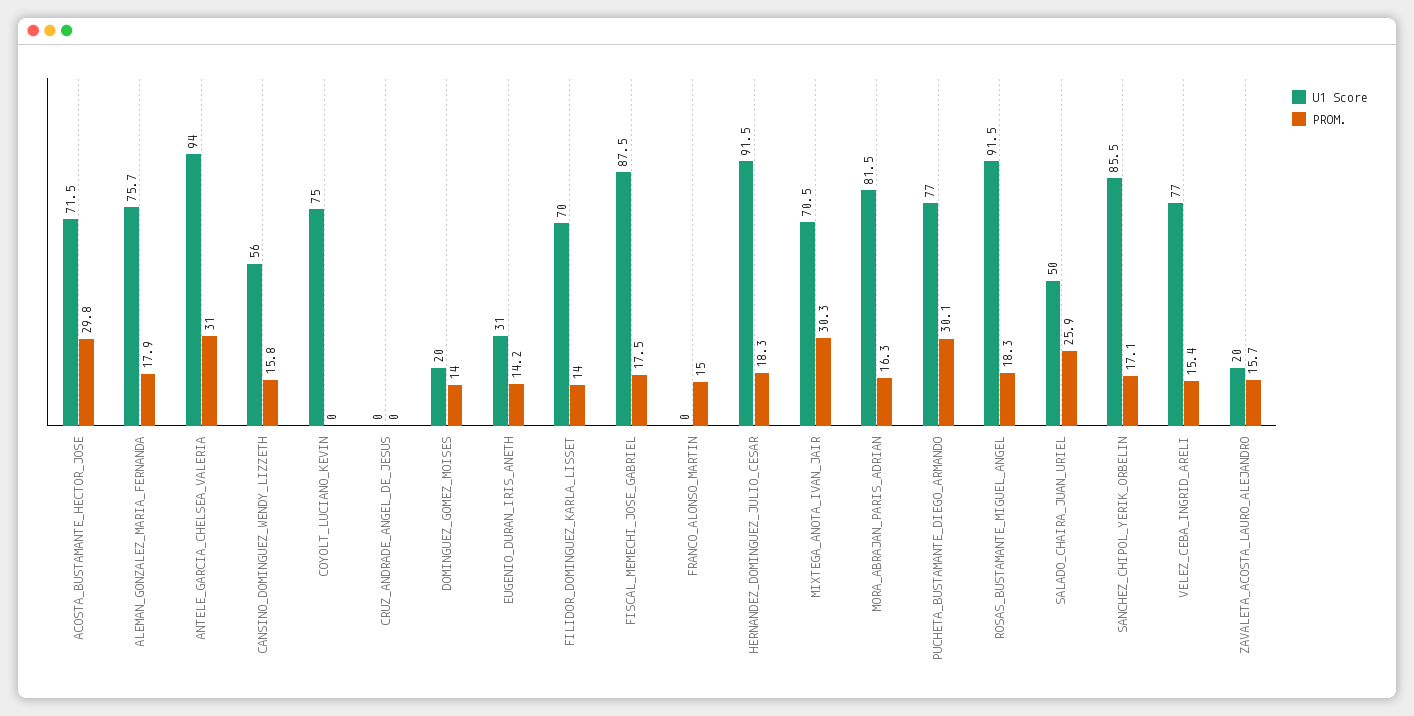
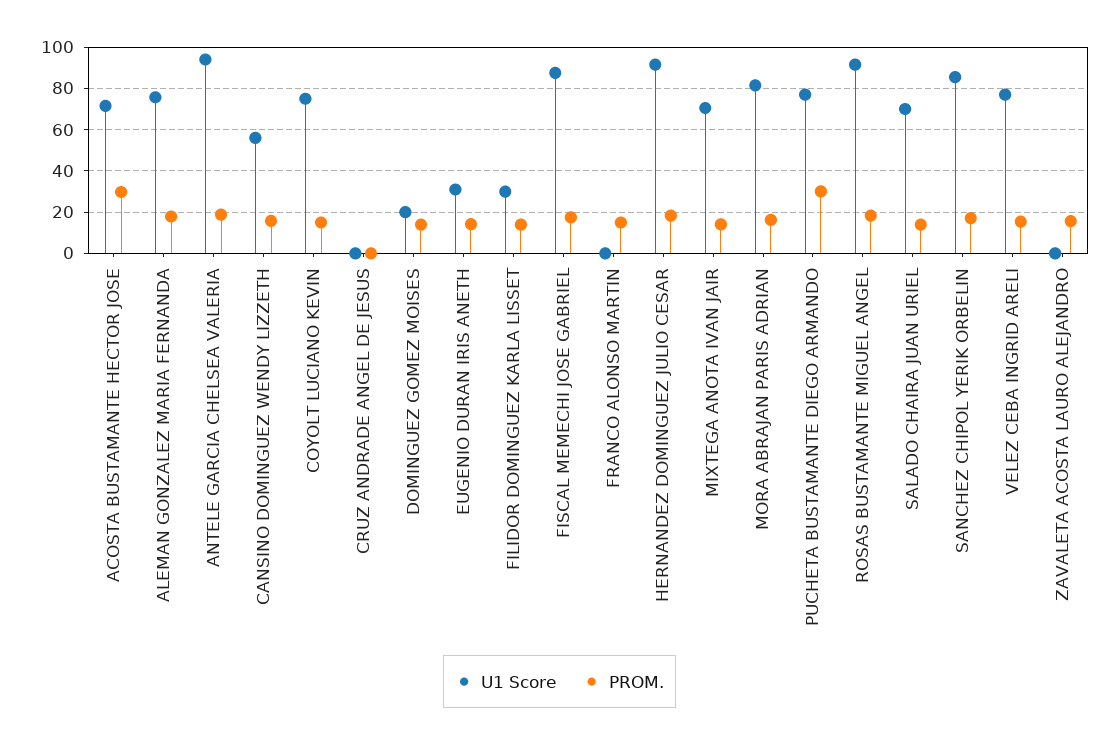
  {
    "U1 Score": {
      "ACOSTA_BUSTAMANTE_HECTOR_JOSE": 71.5,
      "ALEMAN_GONZALEZ_MARIA_FERNANDA": 75.7,
      "ANTELE_GARCIA_CHELSEA_VALERIA": 94,
      "CANSINO_DOMINGUEZ_WENDY_LIZZETH": 56,
      "COYOLT_LUCIANO_KEVIN": 75,
      "CRUZ_ANDRADE_ANGEL_DE_JESUS": 0,
      "DOMINGUEZ_GOMEZ_MOISES": 20,
      "EUGENIO_DURAN_IRIS_ANETH": 31,
-     "FILIDOR_DOMINGUEZ_KARLA_LISSET": 70,
+     "FILIDOR_DOMINGUEZ_KARLA_LISSET": 30,
      "FISCAL_MEMECHI_JOSE_GABRIEL": 87.5,
      "FRANCO_ALONSO_MARTIN": 0,
      "HERNANDEZ_DOMINGUEZ_JULIO_CESAR": 91.5,
      "MIXTEGA_ANOTA_IVAN_JAIR": 70.5,
      "MORA_ABRAJAN_PARIS_ADRIAN": 81.5,
      "PUCHETA_BUSTAMANTE_DIEGO_ARMANDO": 77,
      "ROSAS_BUSTAMANTE_MIGUEL_ANGEL": 91.5,
-     "SALADO_CHAIRA_JUAN_URIEL": 50,
+     "SALADO_CHAIRA_JUAN_URIEL": 70,
      "SANCHEZ_CHIPOL_YERIK_ORBELIN": 85.5,
      "VELEZ_CEBA_INGRID_ARELI": 77,
-     "ZAVALETA_ACOSTA_LAURO_ALEJANDRO": 20
+     "ZAVALETA_ACOSTA_LAURO_ALEJANDRO": 0
    },
    "PROM.": {
      "ACOSTA_BUSTAMANTE_HECTOR_JOSE": 29.8,
      "ALEMAN_GONZALEZ_MARIA_FERNANDA": 17.9,
-     "ANTELE_GARCIA_CHELSEA_VALERIA": 31,
+     "ANTELE_GARCIA_CHELSEA_VALERIA": 20,
      "CANSINO_DOMINGUEZ_WENDY_LIZZETH": 15.8,
-     "COYOLT_LUCIANO_KEVIN": 0,
+     "COYOLT_LUCIANO_KEVIN": 15,
      "CRUZ_ANDRADE_ANGEL_DE_JESUS": 0,
      "DOMINGUEZ_GOMEZ_MOISES": 14,
      "EUGENIO_DURAN_IRIS_ANETH": 14.2,
      "FILIDOR_DOMINGUEZ_KARLA_LISSET": 14,
      "FISCAL_MEMECHI_JOSE_GABRIEL": 17.5,
      "FRANCO_ALONSO_MARTIN": 15,
      "HERNANDEZ_DOMINGUEZ_JULIO_CESAR": 18.3,
-     "MIXTEGA_ANOTA_IVAN_JAIR": 30.3,
+     "MIXTEGA_ANOTA_IVAN_JAIR": 15,
      "MORA_ABRAJAN_PARIS_ADRIAN": 16.3,
      "PUCHETA_BUSTAMANTE_DIEGO_ARMANDO": 30.1,
      "ROSAS_BUSTAMANTE_MIGUEL_ANGEL": 18.3,
-     "SALADO_CHAIRA_JUAN_URIEL": 25.9,
+     "SALADO_CHAIRA_JUAN_URIEL": 15,
      "SANCHEZ_CHIPOL_YERIK_ORBELIN": 17.1,
      "VELEZ_CEBA_INGRID_ARELI": 15.4,
      "ZAVALETA_ACOSTA_LAURO_ALEJANDRO": 15.7
    }
  }

